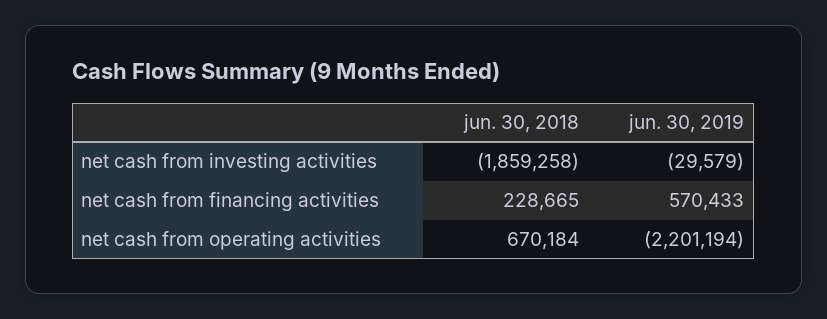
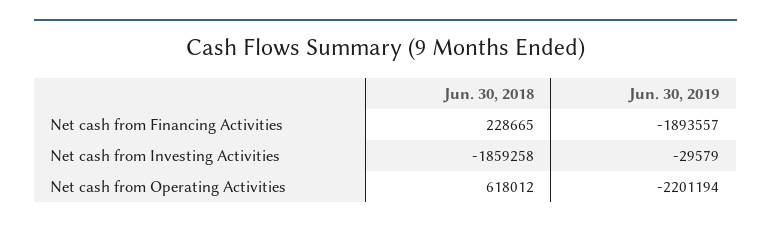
  {
    "jun. 30, 2018": {
      "net cash from investing activities": -1859258,
      "net cash from financing activities": 228665,
-     "net cash from operating activities": 670184
+     "net cash from operating activities": 618012
    },
    "jun. 30, 2019": {
      "net cash from investing activities": -29579,
-     "net cash from financing activities": 570433,
+     "net cash from financing activities": -1893557,
      "net cash from operating activities": -2201194
    }
  }

